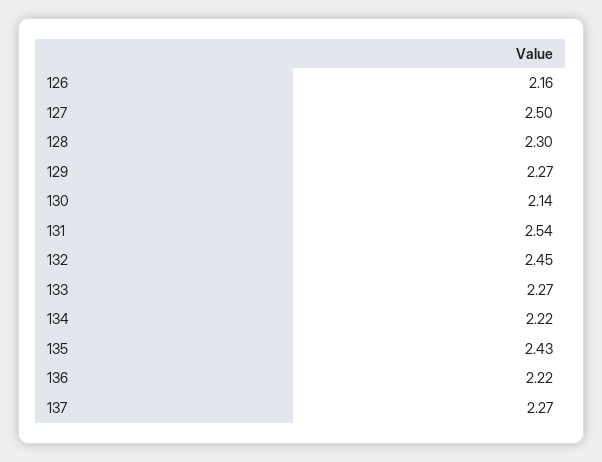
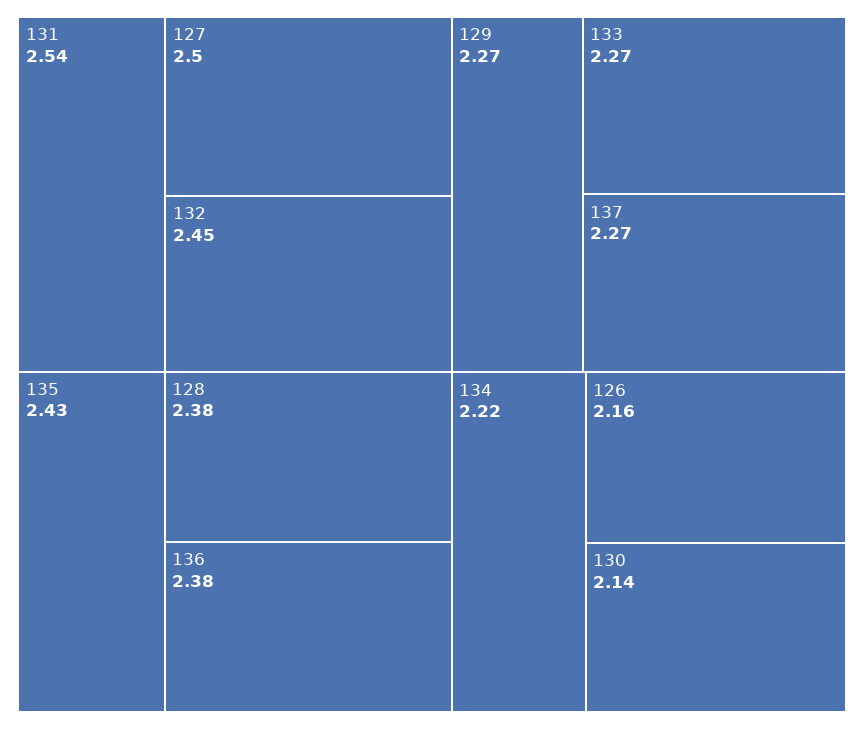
  {
    "126": 2.16,
    "127": 2.5,
-   "128": 2.3,
+   "128": 2.38,
    "129": 2.27,
    "130": 2.14,
    "131": 2.54,
    "132": 2.45,
    "133": 2.27,
    "134": 2.22,
    "135": 2.43,
-   "136": 2.22,
+   "136": 2.38,
    "137": 2.27
  }

